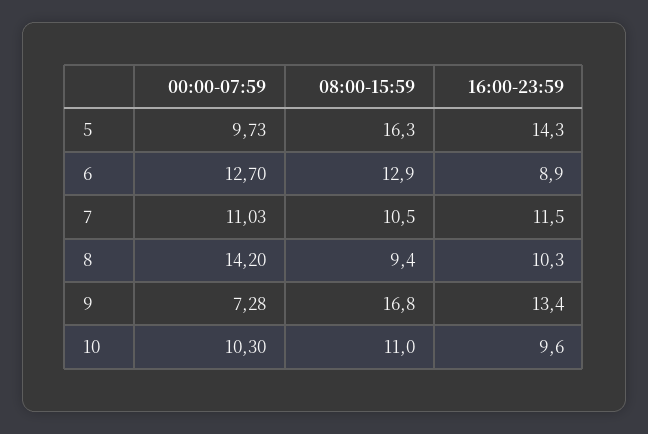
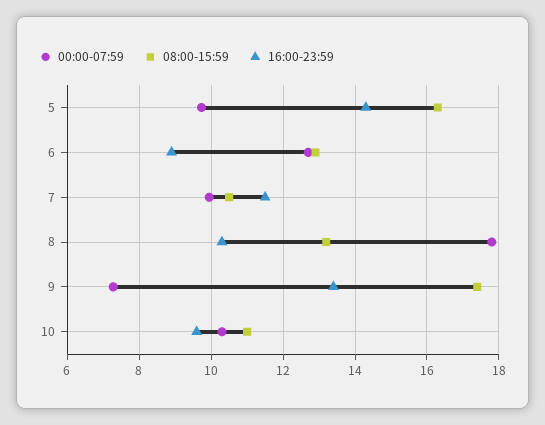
  {
    "00:00-07:59": {
      "5": 9.73,
      "6": 12.7,
-     "7": 11.03,
+     "7": 10,
-     "8": 14.2,
+     "8": 17.8,
      "9": 7.28,
      "10": 10.3
    },
    "08:00-15:59": {
      "5": 16.3,
      "6": 12.9,
      "7": 10.5,
-     "8": 9.4,
+     "8": 13.2,
-     "9": 16.8,
+     "9": 17.4,
      "10": 11
    },
    "16:00-23:59": {
      "5": 14.3,
      "6": 8.9,
      "7": 11.5,
      "8": 10.3,
      "9": 13.4,
      "10": 9.6
    }
  }

